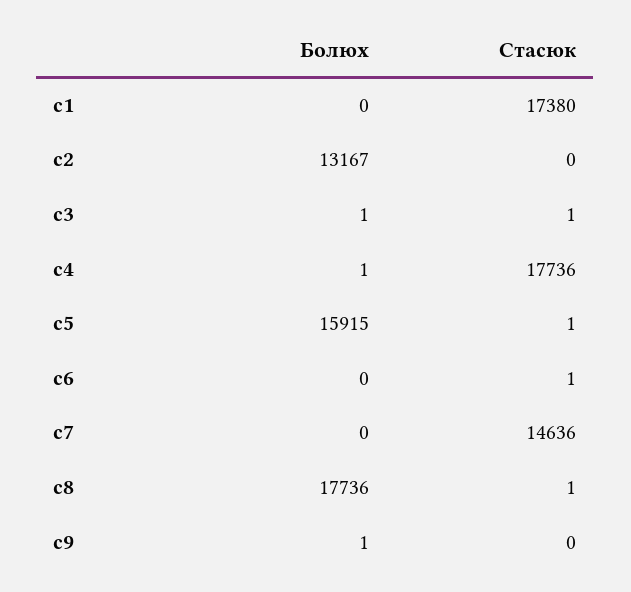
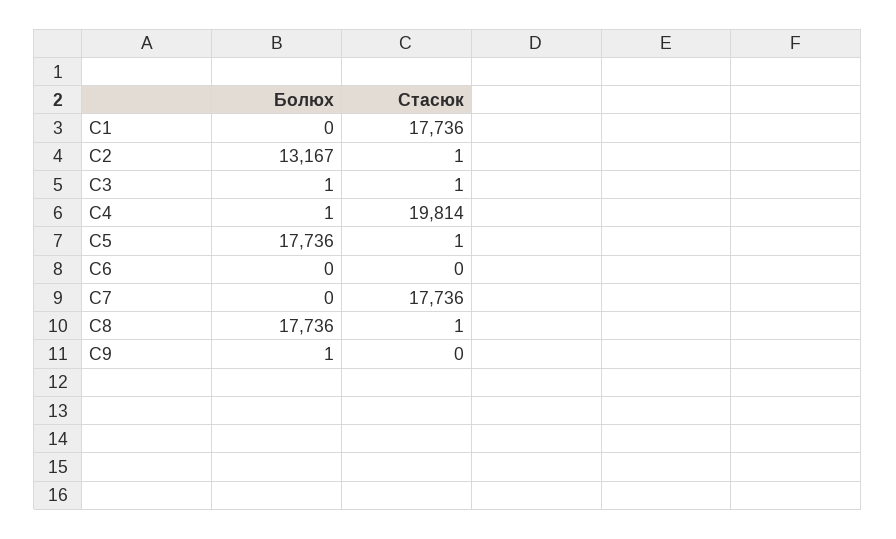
  {
    "Болюх": {
      "c1": 0,
      "c2": 13167,
      "c3": 1,
      "c4": 1,
-     "c5": 15915,
+     "c5": 17736,
      "c6": 0,
      "c7": 0,
      "c8": 17736,
      "c9": 1
    },
    "Стасюк": {
-     "c1": 17380,
+     "c1": 17736,
-     "c2": 0,
+     "c2": 1,
      "c3": 1,
-     "c4": 17736,
+     "c4": 19814,
      "c5": 1,
-     "c6": 1,
+     "c6": 0,
-     "c7": 14636,
+     "c7": 17736,
      "c8": 1,
      "c9": 0
    }
  }

